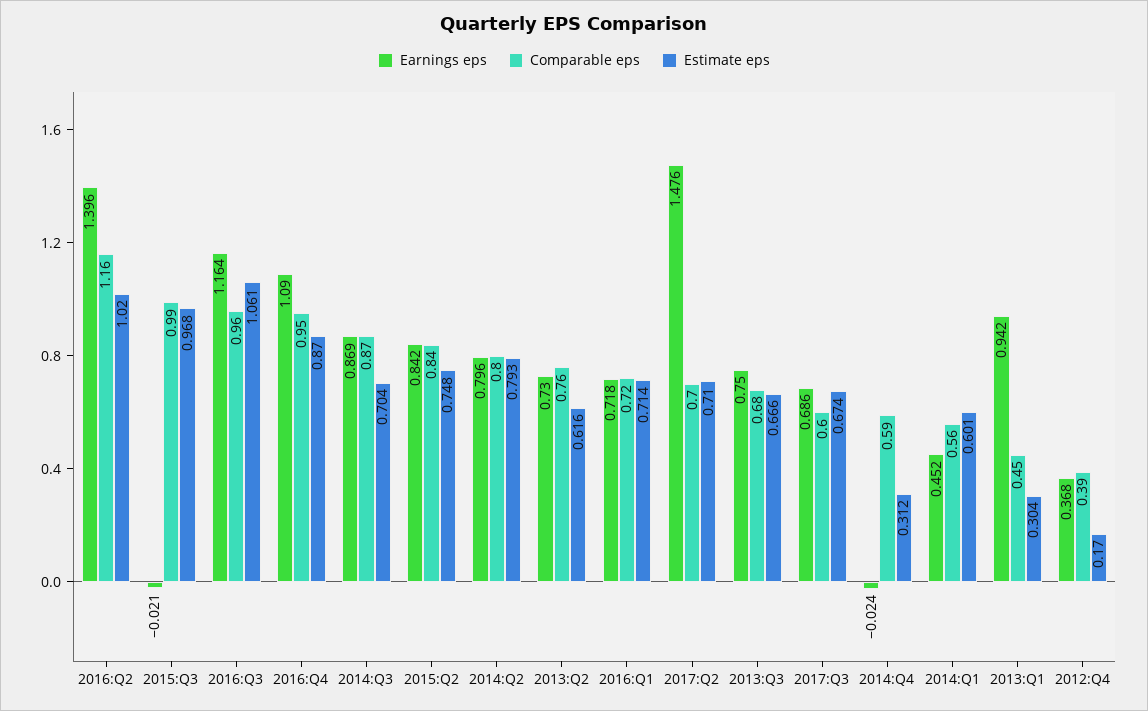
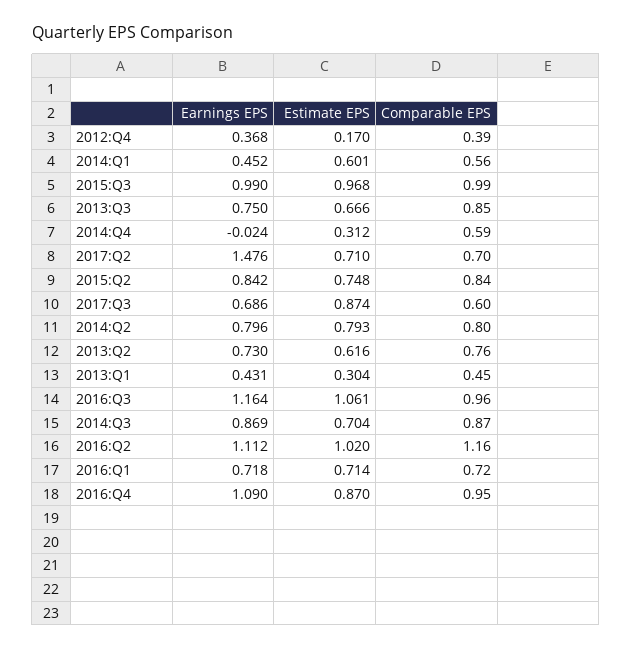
  {
    "Earnings eps": {
-     "2016:Q2": 1.396,
+     "2016:Q2": 1.112,
-     "2015:Q3": -0.021,
+     "2015:Q3": 0.99,
      "2016:Q3": 1.164,
      "2016:Q4": 1.09,
      "2014:Q3": 0.869,
      "2015:Q2": 0.842,
      "2014:Q2": 0.796,
      "2013:Q2": 0.73,
      "2016:Q1": 0.718,
      "2017:Q2": 1.476,
      "2013:Q3": 0.75,
      "2017:Q3": 0.686,
      "2014:Q4": -0.024,
      "2014:Q1": 0.452,
-     "2013:Q1": 0.942,
+     "2013:Q1": 0.431,
      "2012:Q4": 0.368
    },
    "Comparable eps": {
      "2016:Q2": 1.16,
      "2015:Q3": 0.99,
      "2016:Q3": 0.96,
      "2016:Q4": 0.95,
      "2014:Q3": 0.87,
      "2015:Q2": 0.84,
      "2014:Q2": 0.8,
      "2013:Q2": 0.76,
      "2016:Q1": 0.72,
      "2017:Q2": 0.7,
-     "2013:Q3": 0.68,
+     "2013:Q3": 0.85,
      "2017:Q3": 0.6,
      "2014:Q4": 0.59,
      "2014:Q1": 0.56,
      "2013:Q1": 0.45,
      "2012:Q4": 0.39
    },
    "Estimate eps": {
      "2016:Q2": 1.02,
      "2015:Q3": 0.968,
      "2016:Q3": 1.061,
      "2016:Q4": 0.87,
      "2014:Q3": 0.704,
      "2015:Q2": 0.748,
      "2014:Q2": 0.793,
      "2013:Q2": 0.616,
      "2016:Q1": 0.714,
      "2017:Q2": 0.71,
      "2013:Q3": 0.666,
-     "2017:Q3": 0.674,
+     "2017:Q3": 0.874,
      "2014:Q4": 0.312,
      "2014:Q1": 0.601,
      "2013:Q1": 0.304,
      "2012:Q4": 0.17
    }
  }

